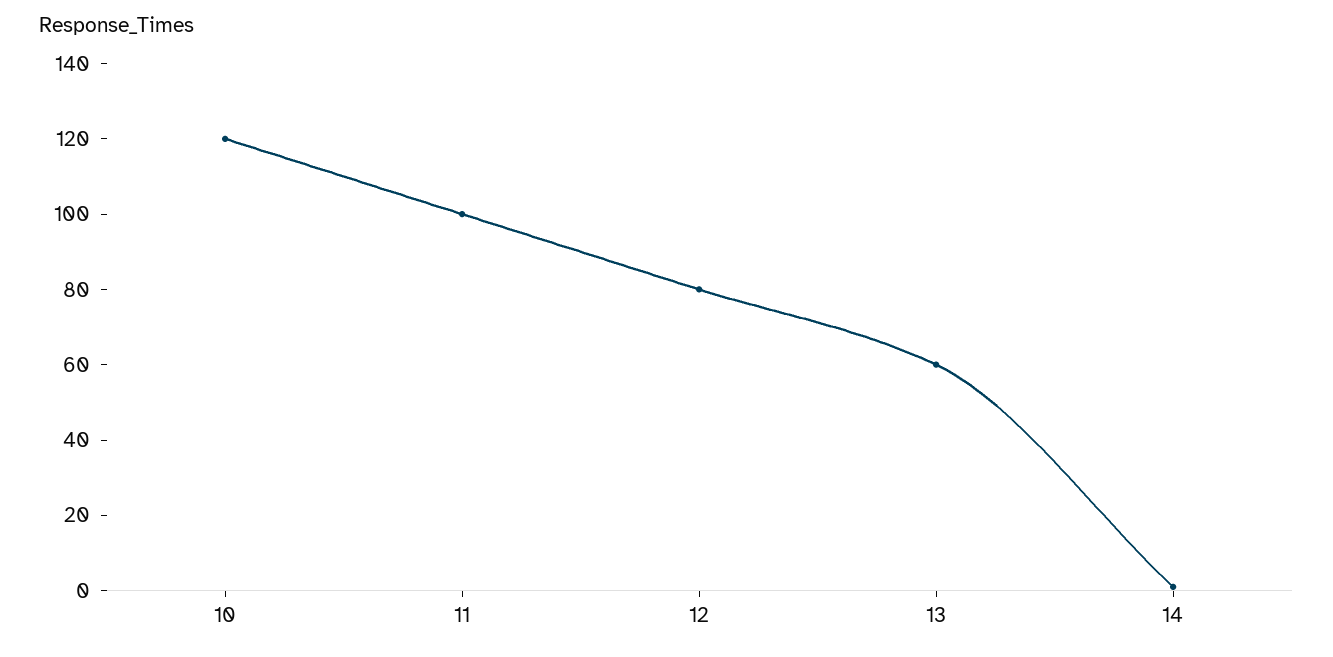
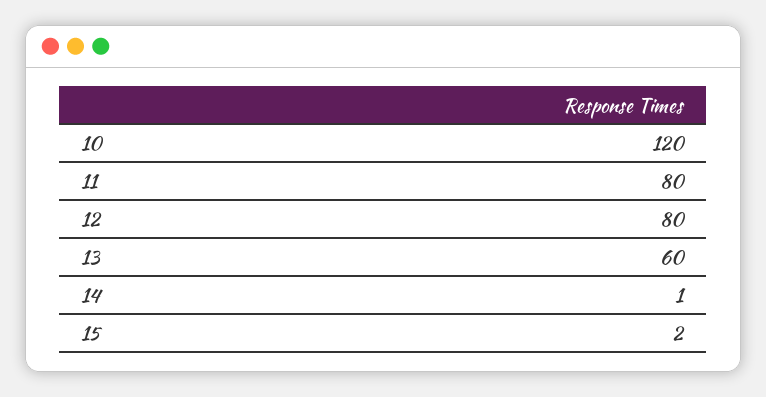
  {
    "10": 120,
-   "11": 100,
+   "11": 80,
    "12": 80,
    "13": 60,
-   "14": 1
+   "14": 1,
+   "15": 2
  }

